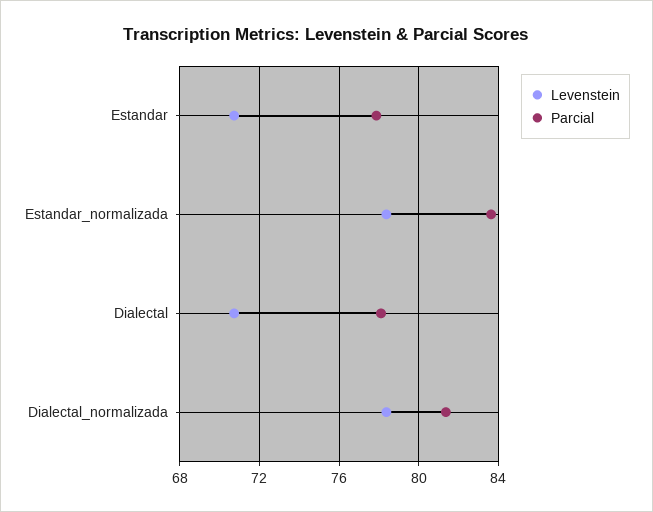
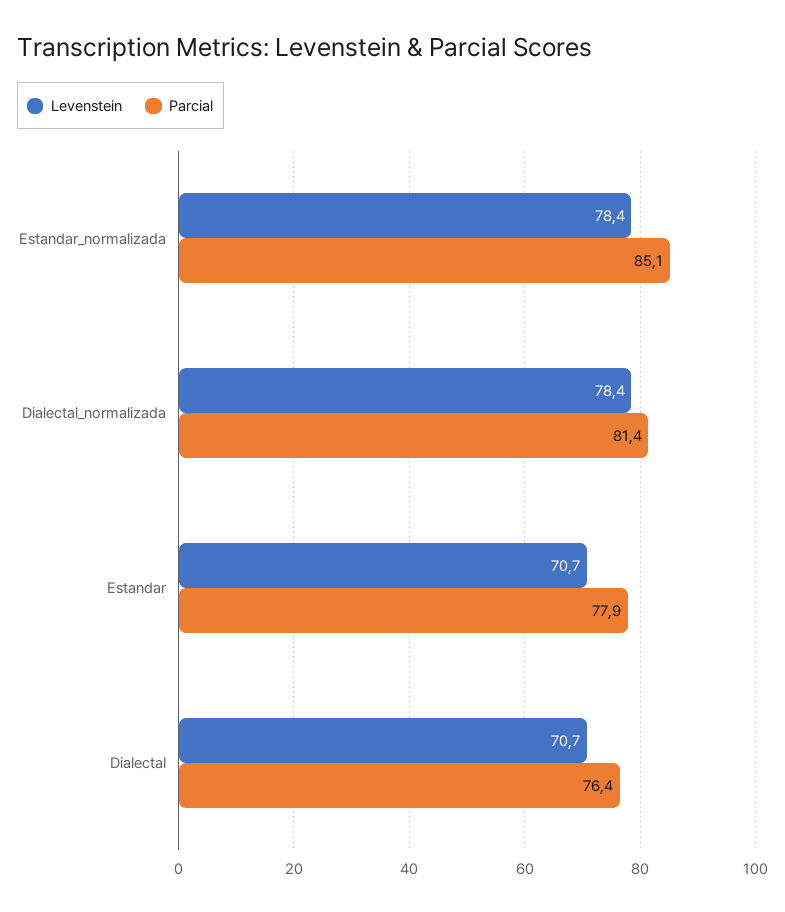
  {
    "Levenstein": {
      "Estandar": 70.7,
      "Estandar_normalizada": 78.4,
      "Dialectal": 70.7,
      "Dialectal_normalizada": 78.4
    },
    "Parcial": {
      "Estandar": 77.9,
-     "Estandar_normalizada": 83.5,
+     "Estandar_normalizada": 85.1,
-     "Dialectal": 78,
+     "Dialectal": 76.4,
      "Dialectal_normalizada": 81.4
    }
  }

